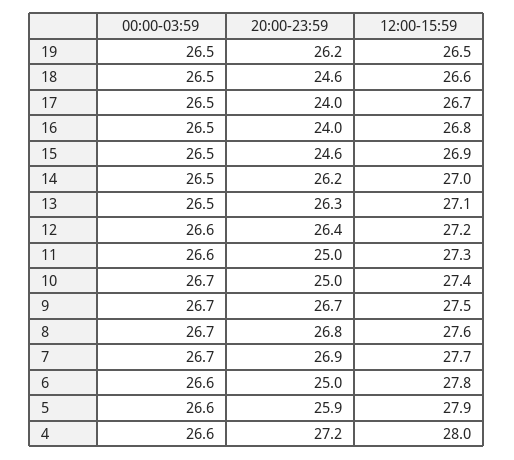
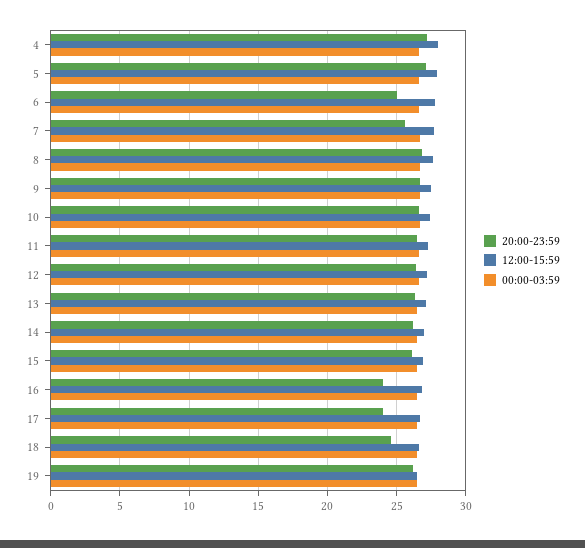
  {
    "00:00-03:59": {
      "19": 26.5,
      "18": 26.5,
      "17": 26.5,
      "16": 26.5,
      "15": 26.5,
      "14": 26.5,
      "13": 26.5,
      "12": 26.6,
      "11": 26.6,
      "10": 26.7,
      "9": 26.7,
      "8": 26.7,
      "7": 26.7,
      "6": 26.6,
      "5": 26.6,
      "4": 26.6
    },
    "20:00-23:59": {
      "19": 26.2,
      "18": 24.6,
      "17": 24,
      "16": 24,
-     "15": 24.6,
+     "15": 26,
      "14": 26.2,
      "13": 26.3,
      "12": 26.4,
-     "11": 25,
+     "11": 26.5,
-     "10": 25,
+     "10": 26.5,
      "9": 26.7,
      "8": 26.8,
-     "7": 26.9,
+     "7": 25.5,
      "6": 25,
-     "5": 25.9,
+     "5": 27,
      "4": 27.2
    },
    "12:00-15:59": {
      "19": 26.5,
      "18": 26.6,
      "17": 26.7,
      "16": 26.8,
      "15": 26.9,
      "14": 27,
      "13": 27.1,
      "12": 27.2,
      "11": 27.3,
      "10": 27.4,
      "9": 27.5,
      "8": 27.6,
      "7": 27.7,
      "6": 27.8,
      "5": 27.9,
      "4": 28
    }
  }

